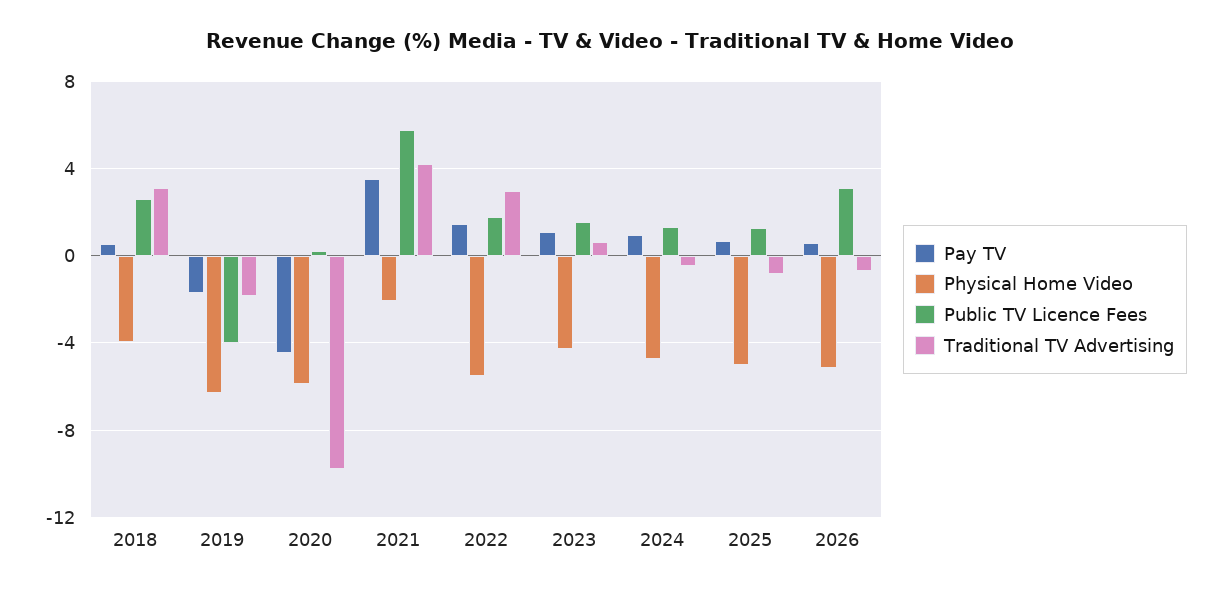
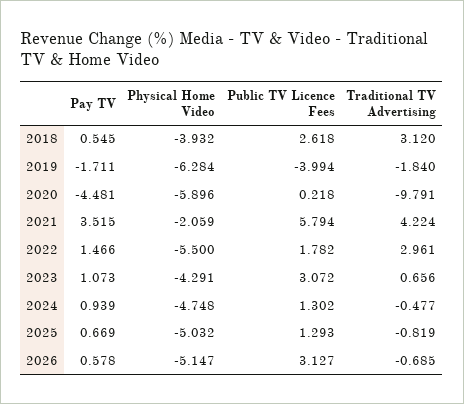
  {
    "Pay TV": {
      "2018": 0.545,
      "2019": -1.711,
      "2020": -4.481,
      "2021": 3.515,
      "2022": 1.466,
      "2023": 1.073,
      "2024": 0.939,
      "2025": 0.669,
      "2026": 0.578
    },
    "Physical Home Video": {
      "2018": -3.932,
      "2019": -6.284,
      "2020": -5.896,
      "2021": -2.059,
      "2022": -5.5,
      "2023": -4.291,
      "2024": -4.748,
      "2025": -5.032,
      "2026": -5.147
    },
    "Public TV Licence Fees": {
      "2018": 2.618,
      "2019": -3.994,
      "2020": 0.218,
      "2021": 5.794,
      "2022": 1.782,
-     "2023": 1.5,
+     "2023": 3.072,
      "2024": 1.302,
      "2025": 1.293,
      "2026": 3.127
    },
    "Traditional TV Advertising": {
      "2018": 3.12,
      "2019": -1.84,
      "2020": -9.791,
      "2021": 4.224,
      "2022": 2.961,
      "2023": 0.656,
      "2024": -0.477,
      "2025": -0.819,
      "2026": -0.685
    }
  }

